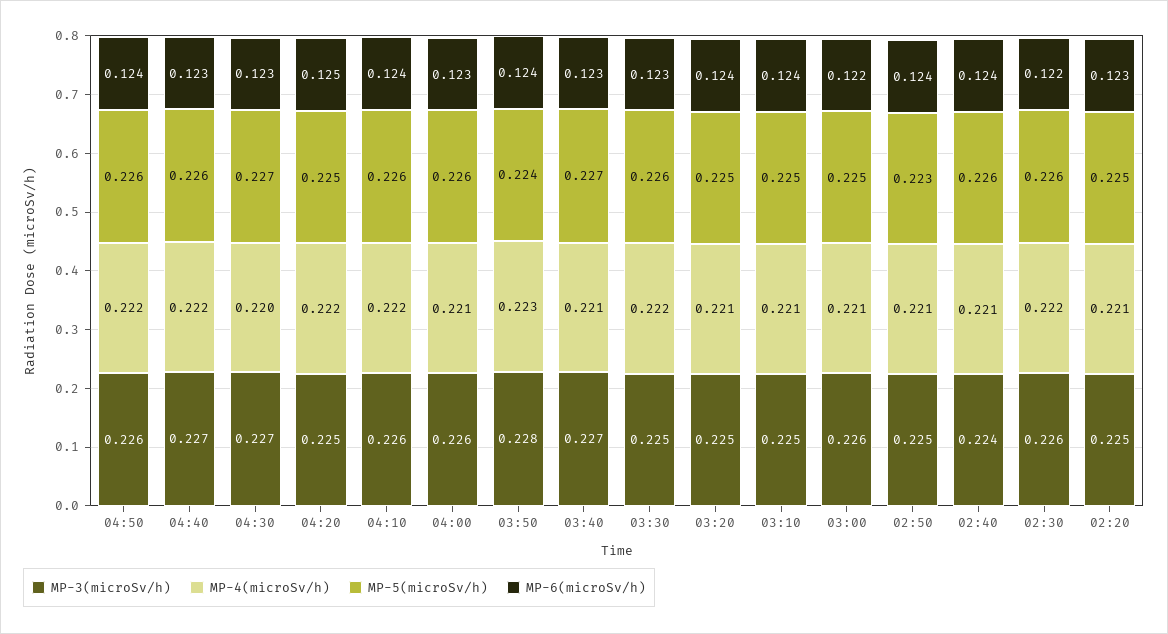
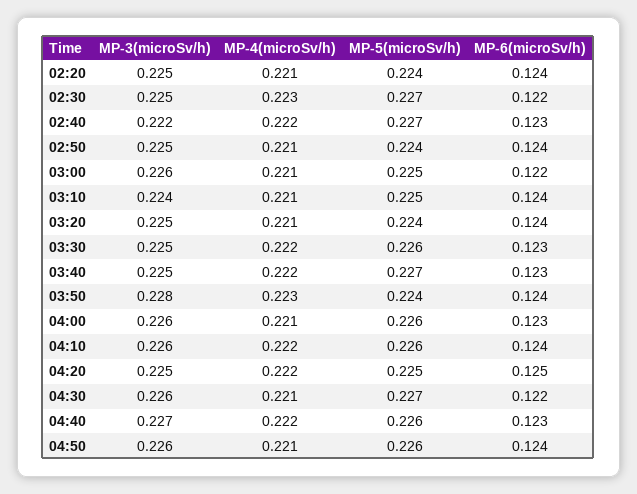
  {
    "MP-3(microSv/h)": {
      "04:50": 0.226,
      "04:40": 0.227,
-     "04:30": 0.227,
+     "04:30": 0.226,
      "04:20": 0.225,
      "04:10": 0.226,
      "04:00": 0.226,
      "03:50": 0.228,
-     "03:40": 0.227,
+     "03:40": 0.225,
      "03:30": 0.225,
      "03:20": 0.225,
-     "03:10": 0.225,
+     "03:10": 0.224,
      "03:00": 0.226,
      "02:50": 0.225,
-     "02:40": 0.224,
+     "02:40": 0.222,
-     "02:30": 0.226,
+     "02:30": 0.225,
      "02:20": 0.225
    },
    "MP-4(microSv/h)": {
-     "04:50": 0.222,
+     "04:50": 0.221,
      "04:40": 0.222,
-     "04:30": 0.22,
+     "04:30": 0.221,
      "04:20": 0.222,
      "04:10": 0.222,
      "04:00": 0.221,
      "03:50": 0.223,
-     "03:40": 0.221,
+     "03:40": 0.222,
      "03:30": 0.222,
      "03:20": 0.221,
      "03:10": 0.221,
      "03:00": 0.221,
      "02:50": 0.221,
-     "02:40": 0.221,
+     "02:40": 0.222,
-     "02:30": 0.222,
+     "02:30": 0.223,
      "02:20": 0.221
    },
    "MP-5(microSv/h)": {
      "04:50": 0.226,
      "04:40": 0.226,
      "04:30": 0.227,
      "04:20": 0.225,
      "04:10": 0.226,
      "04:00": 0.226,
      "03:50": 0.224,
      "03:40": 0.227,
      "03:30": 0.226,
-     "03:20": 0.225,
+     "03:20": 0.224,
      "03:10": 0.225,
      "03:00": 0.225,
-     "02:50": 0.223,
+     "02:50": 0.224,
-     "02:40": 0.226,
+     "02:40": 0.227,
-     "02:30": 0.226,
+     "02:30": 0.227,
-     "02:20": 0.225
+     "02:20": 0.224
    },
    "MP-6(microSv/h)": {
      "04:50": 0.124,
      "04:40": 0.123,
-     "04:30": 0.123,
+     "04:30": 0.122,
      "04:20": 0.125,
      "04:10": 0.124,
      "04:00": 0.123,
      "03:50": 0.124,
      "03:40": 0.123,
      "03:30": 0.123,
      "03:20": 0.124,
      "03:10": 0.124,
      "03:00": 0.122,
      "02:50": 0.124,
-     "02:40": 0.124,
+     "02:40": 0.123,
      "02:30": 0.122,
-     "02:20": 0.123
+     "02:20": 0.124
    }
  }

